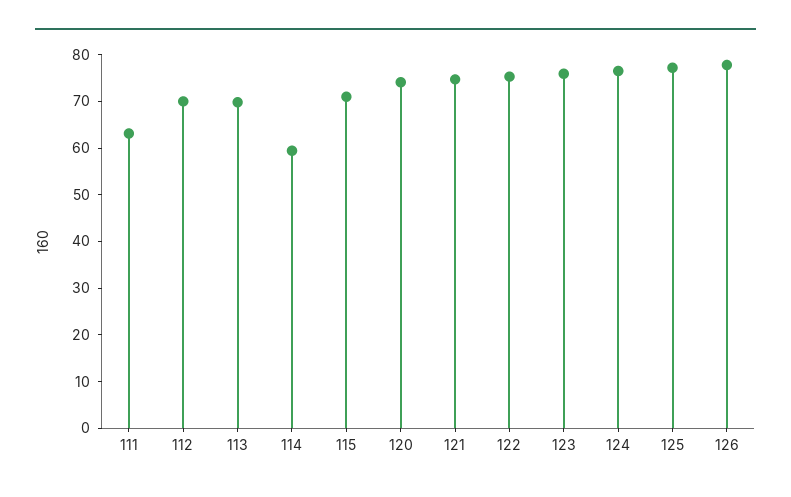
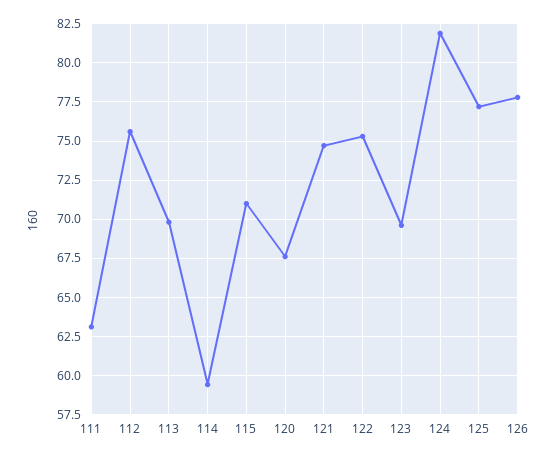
  {
    "111": 63,
-   "112": 70,
+   "112": 75.5,
    "113": 70,
    "114": 59.5,
    "115": 71,
-   "120": 74,
+   "120": 67.5,
    "121": 74.5,
    "122": 75.5,
-   "123": 76,
+   "123": 69.5,
-   "124": 76,
+   "124": 82,
    "125": 77,
    "126": 78
  }

